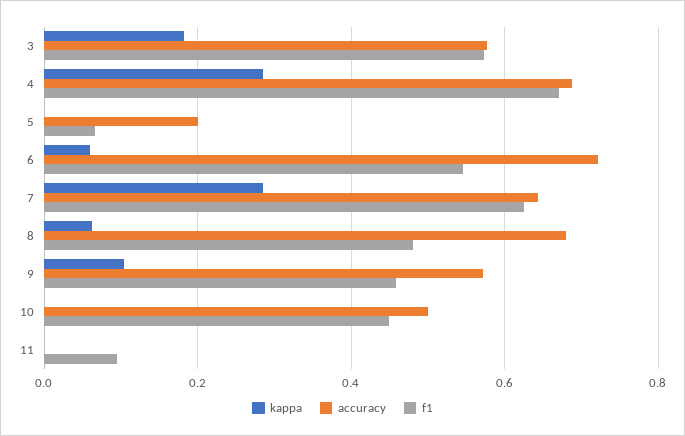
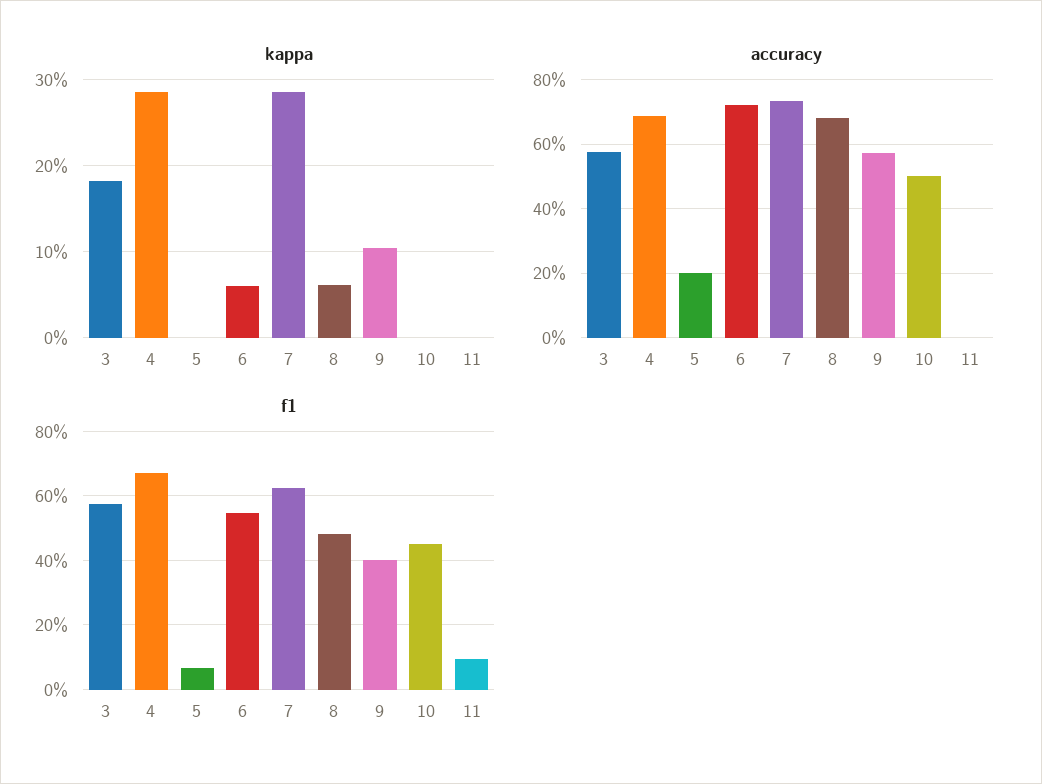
  {
    "kappa": {
      "3": 0.18,
      "4": 0.29,
      "5": 0,
      "6": 0.06,
      "7": 0.29,
      "8": 0.06,
      "9": 0.1,
      "10": 0,
      "11": 0
    },
    "accuracy": {
      "3": 0.58,
      "4": 0.68,
      "5": 0.2,
      "6": 0.72,
-     "7": 0.64,
+     "7": 0.74,
      "8": 0.68,
      "9": 0.58,
      "10": 0.5,
      "11": 0
    },
    "f1": {
      "3": 0.58,
      "4": 0.68,
      "5": 0.06,
      "6": 0.54,
      "7": 0.62,
      "8": 0.48,
-     "9": 0.46,
+     "9": 0.4,
      "10": 0.46,
      "11": 0.1
    }
  }

